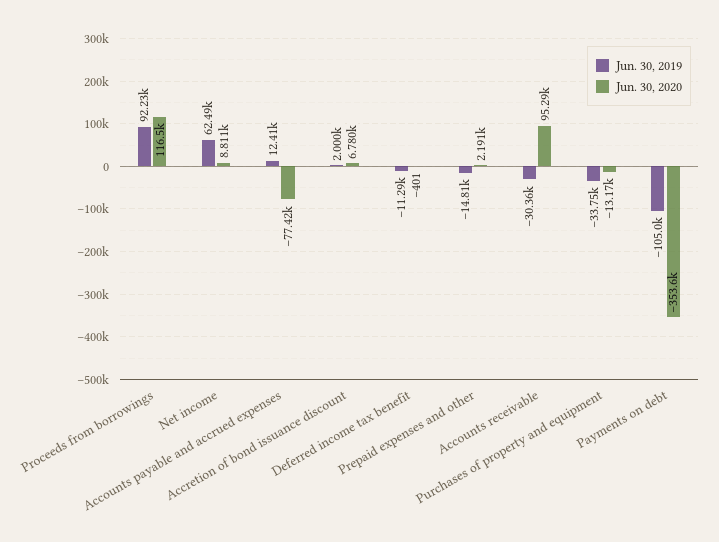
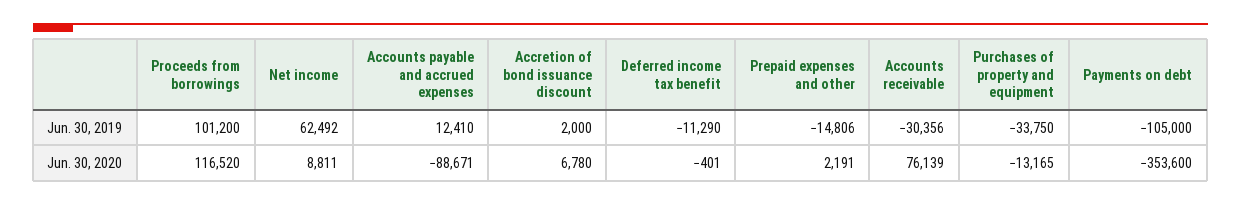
  {
    "Jun. 30, 2019": {
-     "Proceeds from borrowings": 92230,
+     "Proceeds from borrowings": 101200,
      "Net income": 62492,
      "Accounts payable and accrued expenses": 12410,
      "Accretion of bond issuance discount": 2000,
      "Deferred income tax benefit": -11290,
      "Prepaid expenses and other": -14806,
      "Accounts receivable": -30356,
      "Purchases of property and equipment": -33750,
      "Payments on debt": -105000
    },
    "Jun. 30, 2020": {
      "Proceeds from borrowings": 116520,
      "Net income": 8811,
-     "Accounts payable and accrued expenses": -77420,
+     "Accounts payable and accrued expenses": -88671,
      "Accretion of bond issuance discount": 6780,
      "Deferred income tax benefit": -401,
      "Prepaid expenses and other": 2191,
-     "Accounts receivable": 95290,
+     "Accounts receivable": 76139,
      "Purchases of property and equipment": -13165,
      "Payments on debt": -353600
    }
  }

